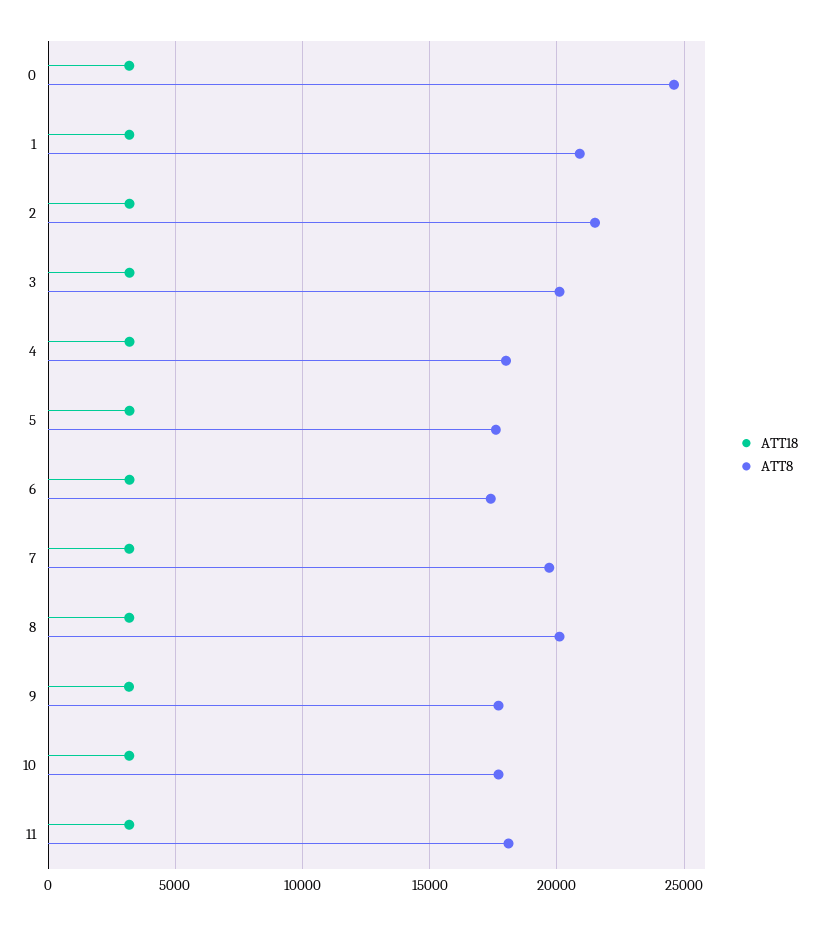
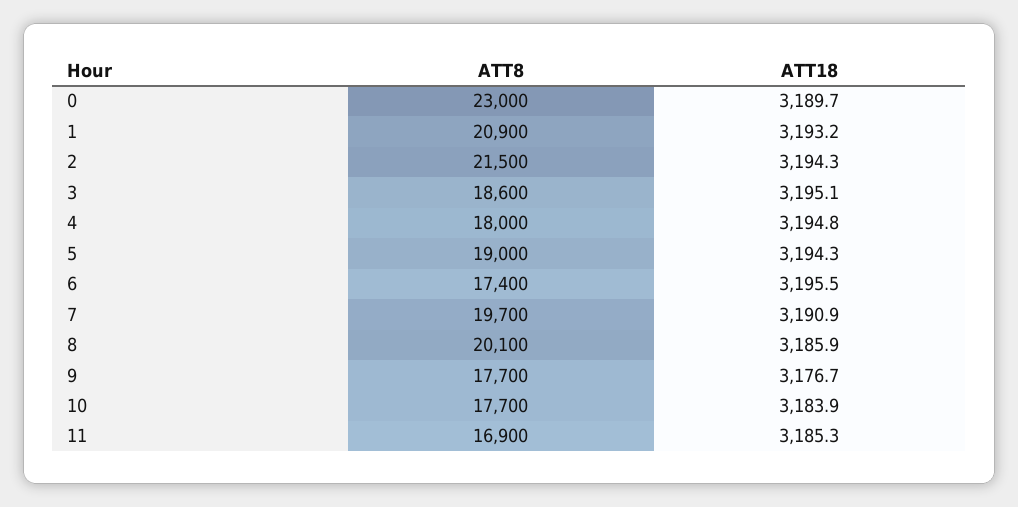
  {
    "ATT18": {
      "0": 3189.7,
      "1": 3193.2,
      "2": 3194.3,
      "3": 3195.1,
      "4": 3194.8,
      "5": 3194.3,
      "6": 3195.5,
      "7": 3190.9,
      "8": 3185.9,
      "9": 3176.7,
      "10": 3183.9,
      "11": 3185.3
    },
    "ATT8": {
-     "0": 24500,
+     "0": 23000,
      "1": 20900,
      "2": 21500,
-     "3": 20000,
+     "3": 18600,
      "4": 18000,
-     "5": 17500,
+     "5": 19000,
      "6": 17400,
      "7": 19700,
      "8": 20100,
      "9": 17700,
      "10": 17700,
-     "11": 18000
+     "11": 16900
    }
  }

